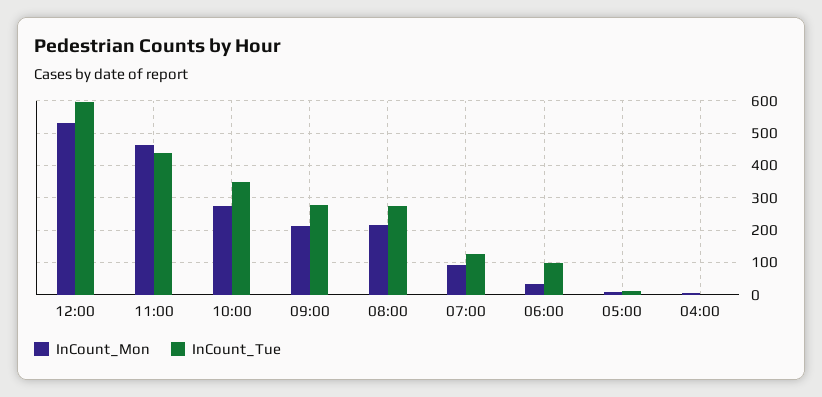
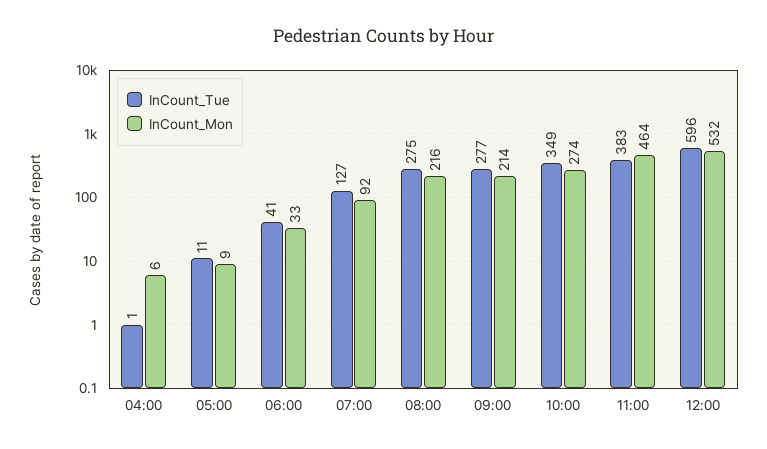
  {
    "InCount_Mon": {
      "12:00": 532,
      "11:00": 464,
      "10:00": 274,
      "09:00": 214,
      "08:00": 216,
      "07:00": 92,
      "06:00": 33,
      "05:00": 9,
      "04:00": 6
    },
    "InCount_Tue": {
      "12:00": 596,
-     "11:00": 440,
+     "11:00": 383,
      "10:00": 349,
      "09:00": 277,
      "08:00": 275,
      "07:00": 127,
-     "06:00": 100,
+     "06:00": 41,
      "05:00": 11,
      "04:00": 1
    }
  }

